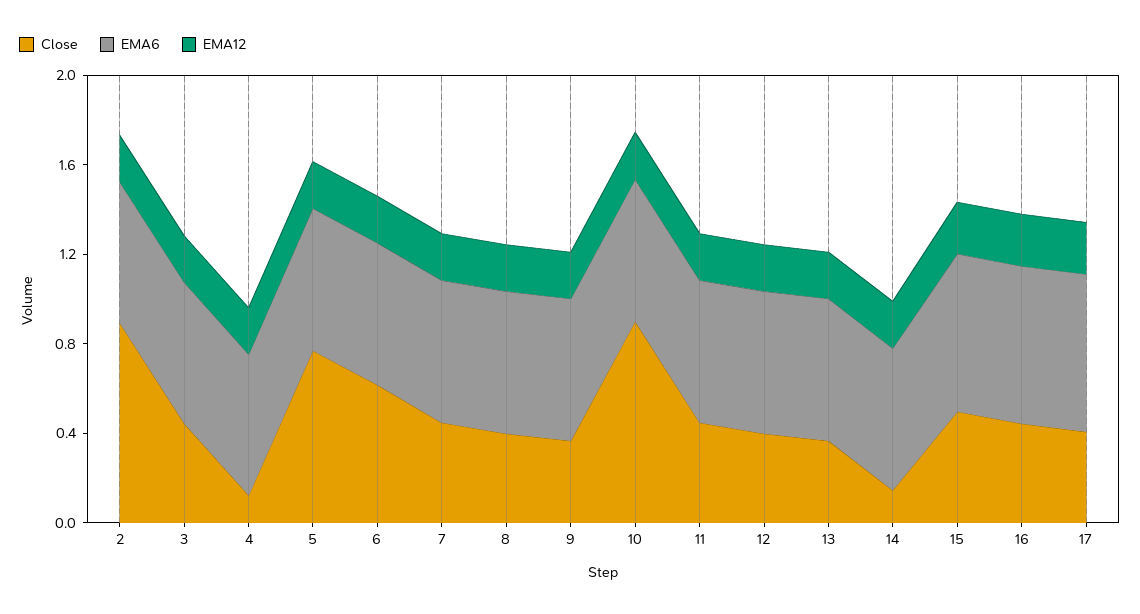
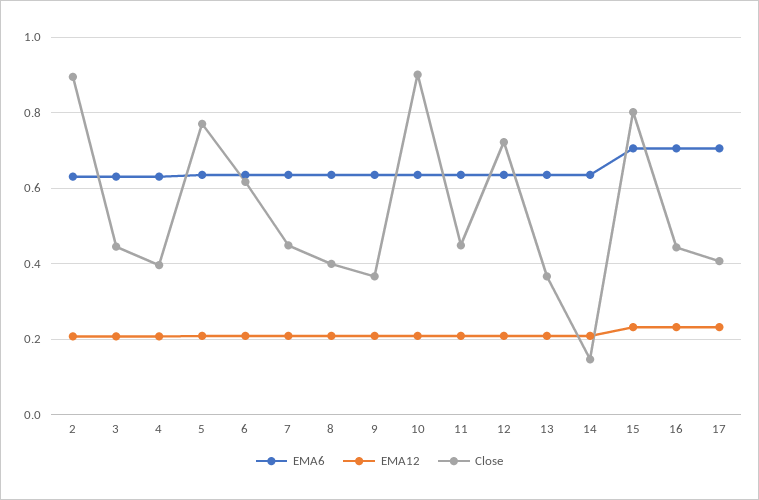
  {
    "Close": {
      "2": 0.9,
      "3": 0.44,
-     "4": 0.1,
+     "4": 0.4,
      "5": 0.78,
      "6": 0.62,
      "7": 0.44,
      "8": 0.4,
      "9": 0.36,
      "10": 0.9,
      "11": 0.44,
-     "12": 0.4,
+     "12": 0.72,
      "13": 0.36,
      "14": 0.14,
-     "15": 0.5,
+     "15": 0.8,
      "16": 0.44,
      "17": 0.4
    },
    "EMA6": {
      "2": 0.64,
      "3": 0.64,
      "4": 0.64,
      "5": 0.64,
      "6": 0.64,
      "7": 0.64,
      "8": 0.64,
      "9": 0.64,
      "10": 0.64,
      "11": 0.64,
      "12": 0.64,
      "13": 0.64,
      "14": 0.64,
      "15": 0.7,
      "16": 0.7,
      "17": 0.7
    },
    "EMA12": {
      "2": 0.2,
      "3": 0.2,
      "4": 0.2,
      "5": 0.2,
      "6": 0.2,
      "7": 0.2,
      "8": 0.2,
      "9": 0.2,
      "10": 0.2,
      "11": 0.2,
      "12": 0.2,
      "13": 0.2,
      "14": 0.2,
      "15": 0.24,
      "16": 0.24,
      "17": 0.24
    }
  }

